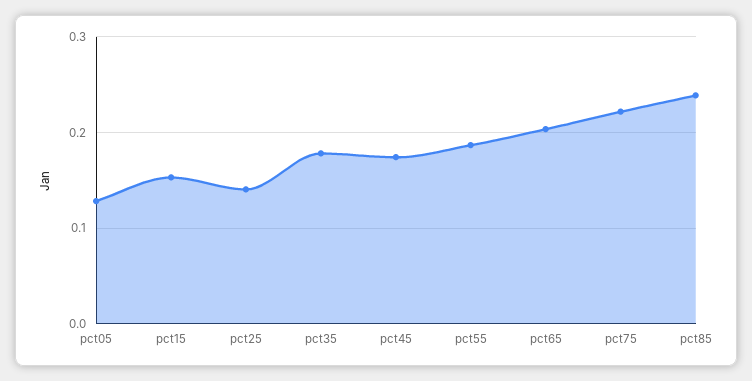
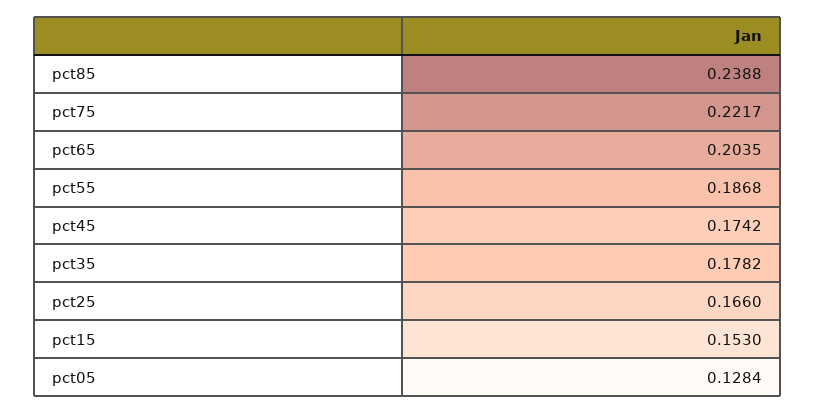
  {
    "pct05": 0.1284,
    "pct15": 0.153,
-   "pct25": 0.14,
+   "pct25": 0.166,
    "pct35": 0.1782,
    "pct45": 0.1742,
    "pct55": 0.1868,
    "pct65": 0.2035,
    "pct75": 0.2217,
    "pct85": 0.2388
  }

